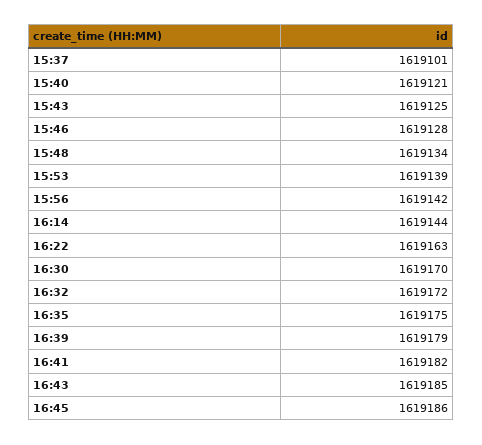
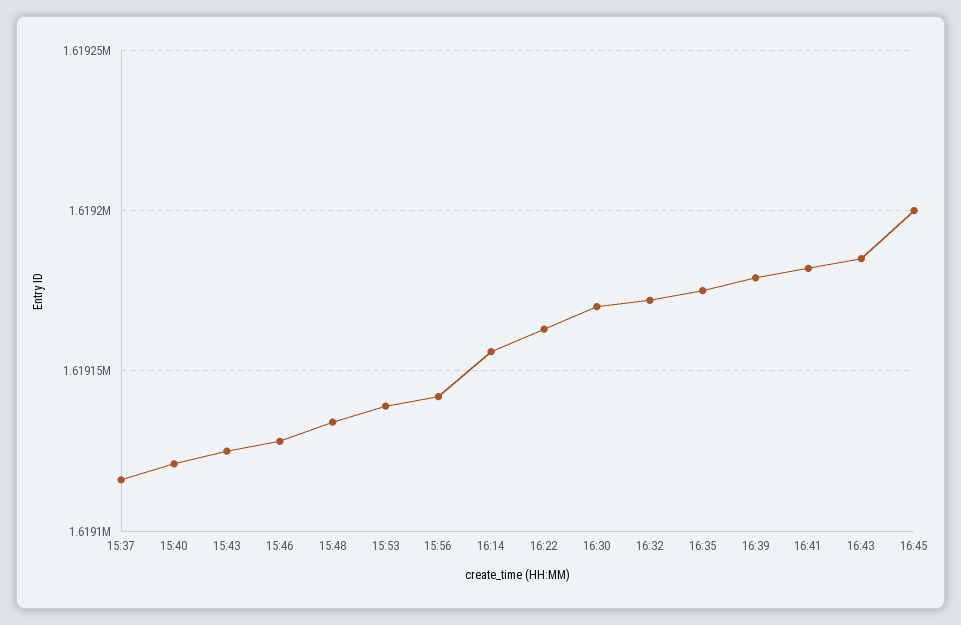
  {
-   "15:37": 1619101,
+   "15:37": 1619115,
    "15:40": 1619121,
    "15:43": 1619125,
    "15:46": 1619128,
    "15:48": 1619134,
    "15:53": 1619139,
    "15:56": 1619142,
-   "16:14": 1619144,
+   "16:14": 1619155,
    "16:22": 1619163,
    "16:30": 1619170,
    "16:32": 1619172,
    "16:35": 1619175,
    "16:39": 1619179,
    "16:41": 1619182,
    "16:43": 1619185,
-   "16:45": 1619186
+   "16:45": 1619200
  }

